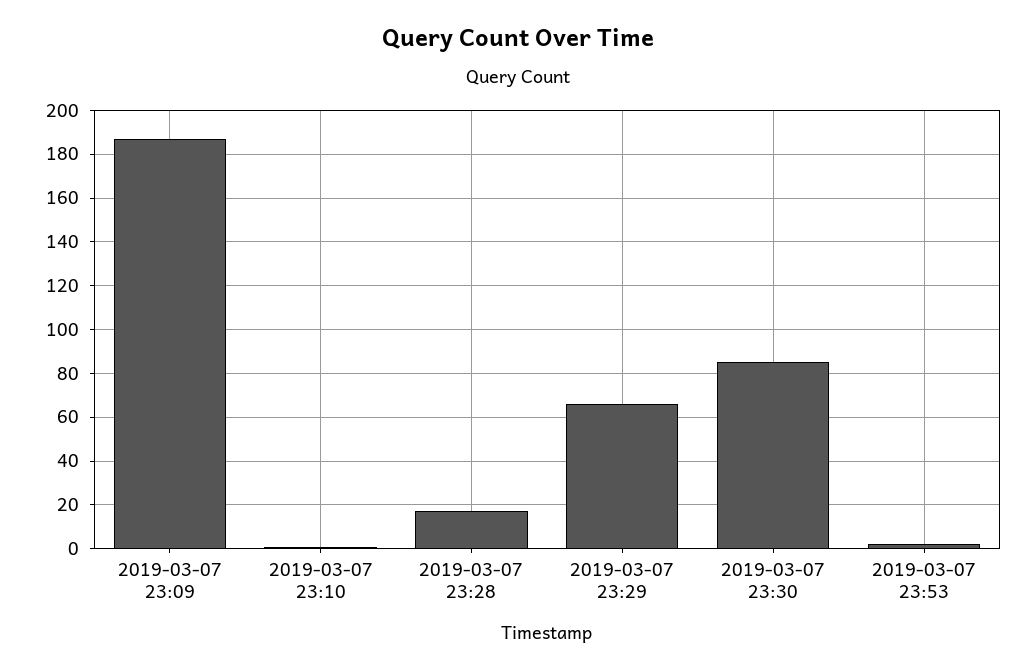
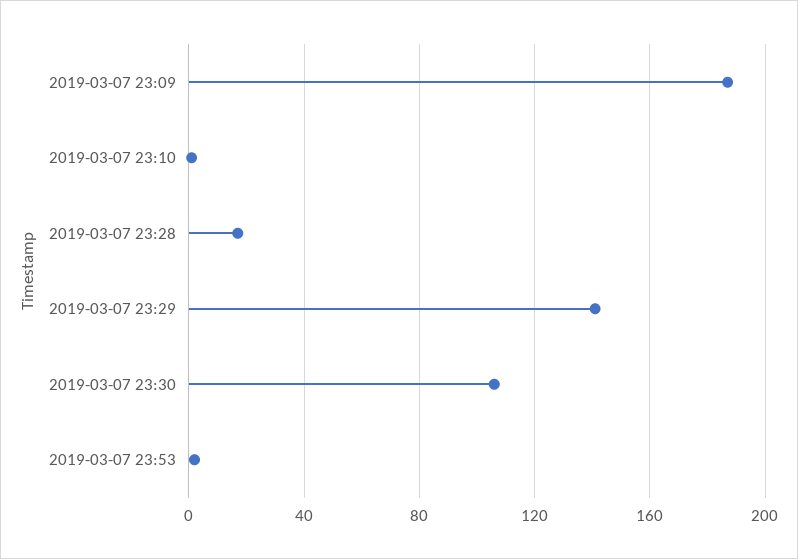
  {
    "2019-03-07 23:09": 185,
    "2019-03-07 23:10": 0,
    "2019-03-07 23:28": 15,
-   "2019-03-07 23:29": 65,
+   "2019-03-07 23:29": 140,
-   "2019-03-07 23:30": 85,
+   "2019-03-07 23:30": 105,
    "2019-03-07 23:53": 0
  }

